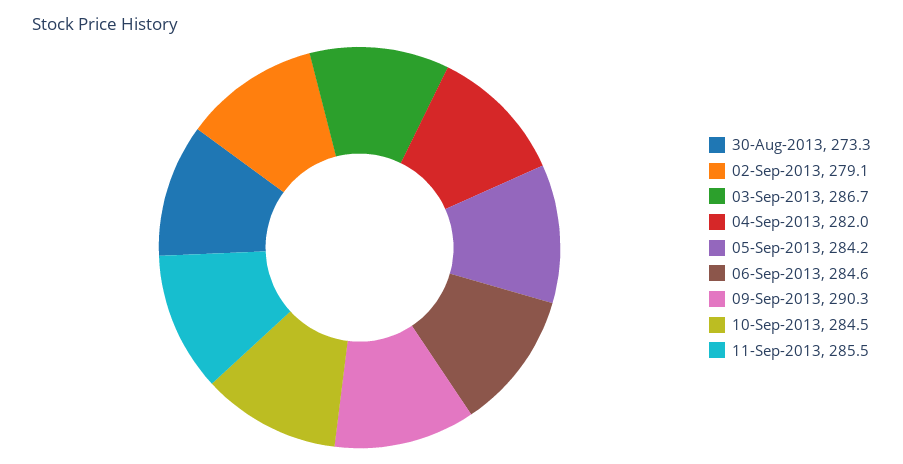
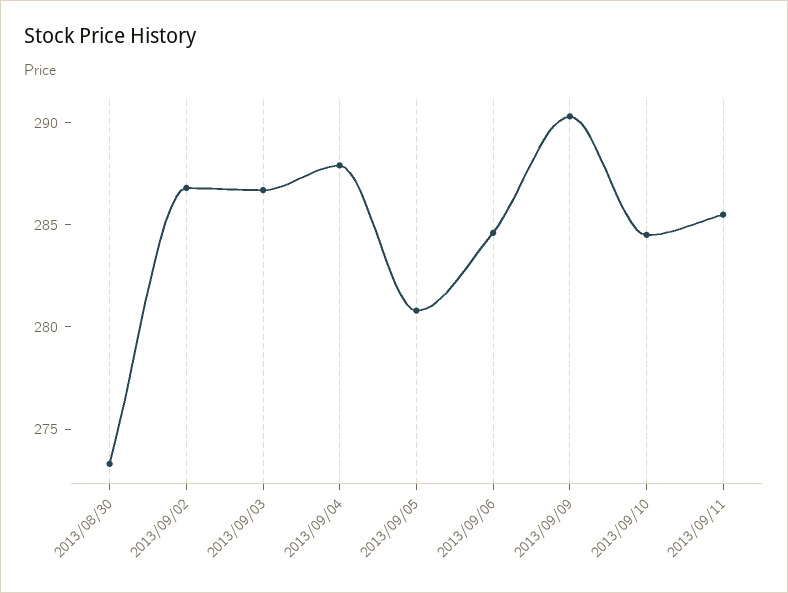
  {
    "30-Aug-2013": 273.3,
-   "02-Sep-2013": 279.1,
+   "02-Sep-2013": 287,
    "03-Sep-2013": 286.7,
-   "04-Sep-2013": 282,
+   "04-Sep-2013": 288,
-   "05-Sep-2013": 284.2,
+   "05-Sep-2013": 281,
    "06-Sep-2013": 284.6,
    "09-Sep-2013": 290.3,
    "10-Sep-2013": 284.5,
    "11-Sep-2013": 285.5
  }

